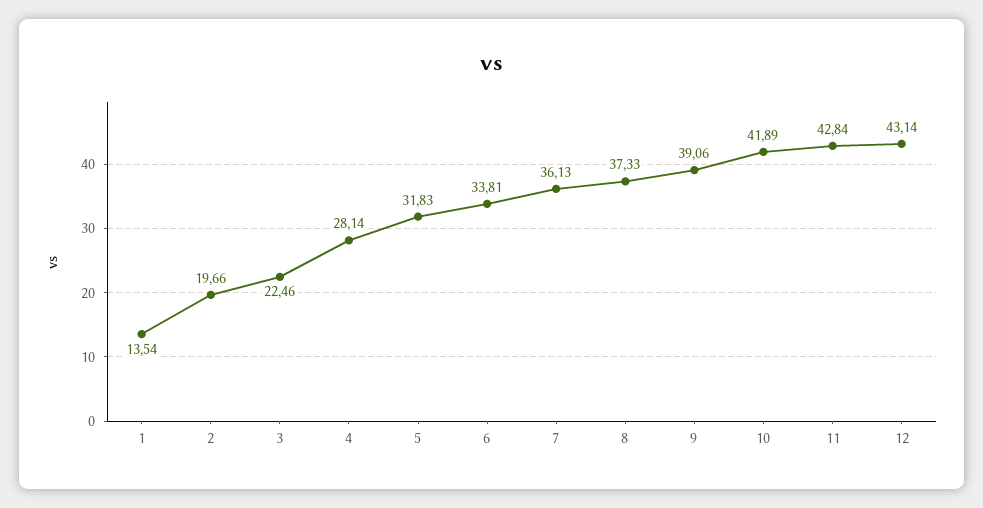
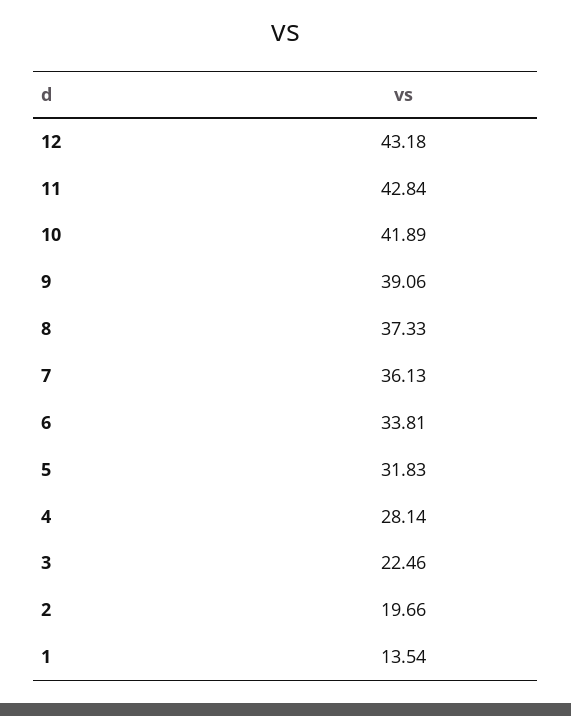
  {
    "1": 13.54,
    "2": 19.66,
    "3": 22.46,
    "4": 28.14,
    "5": 31.83,
    "6": 33.81,
    "7": 36.13,
    "8": 37.33,
    "9": 39.06,
    "10": 41.89,
    "11": 42.84,
-   "12": 43.14
+   "12": 43.18
  }

